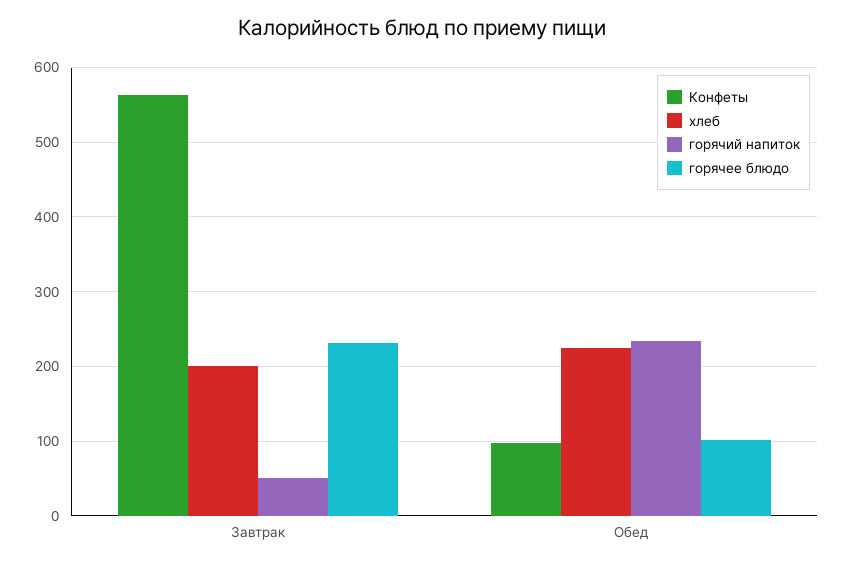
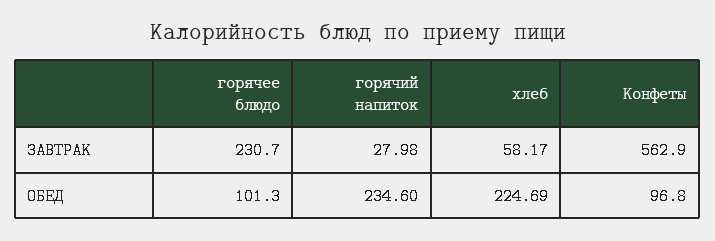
  {
    "Конфеты": {
      "Завтрак": 562.9,
      "Обед": 96.8
    },
    "хлеб": {
-     "Завтрак": 200,
+     "Завтрак": 58.17,
      "Обед": 224.69
    },
    "горячий напиток": {
-     "Завтрак": 50,
+     "Завтрак": 27.98,
      "Обед": 234.6
    },
    "горячее блюдо": {
      "Завтрак": 230.7,
      "Обед": 101.3
    }
  }

